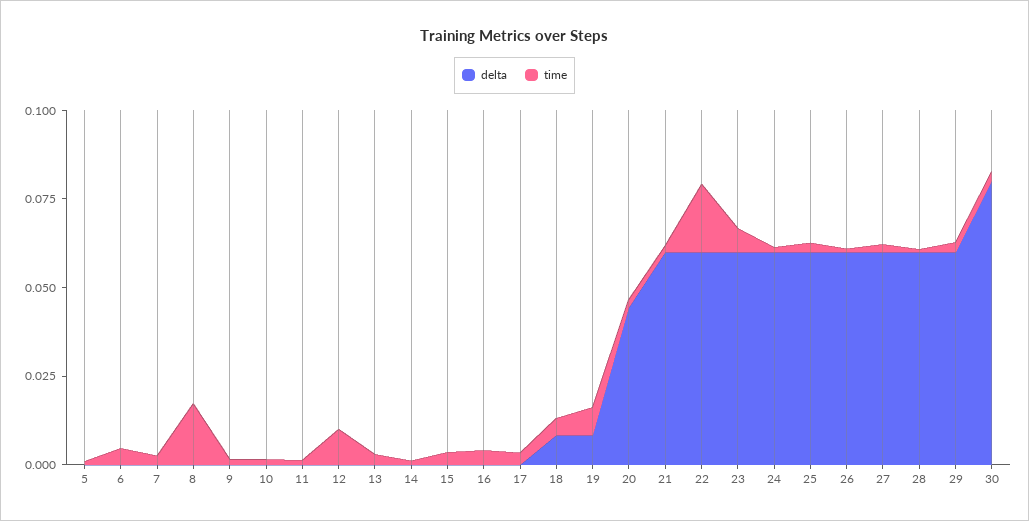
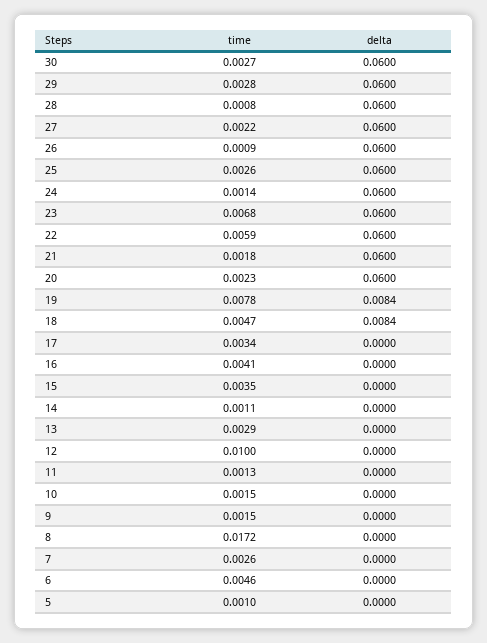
  {
    "delta": {
      "5": 0,
      "6": 0,
      "7": 0,
      "8": 0,
      "9": 0,
      "10": 0,
      "11": 0,
      "12": 0,
      "13": 0,
      "14": 0,
      "15": 0,
      "16": 0,
      "17": 0,
      "18": 0.0084,
      "19": 0.0084,
-     "20": 0.045,
+     "20": 0.06,
      "21": 0.06,
      "22": 0.06,
      "23": 0.06,
      "24": 0.06,
      "25": 0.06,
      "26": 0.06,
      "27": 0.06,
      "28": 0.06,
      "29": 0.06,
-     "30": 0.08
+     "30": 0.06
    },
    "time": {
      "5": 0.001,
      "6": 0.0046,
      "7": 0.0026,
      "8": 0.0172,
      "9": 0.0015,
      "10": 0.0015,
      "11": 0.0013,
      "12": 0.01,
      "13": 0.0029,
      "14": 0.0011,
      "15": 0.0035,
      "16": 0.0041,
      "17": 0.0034,
      "18": 0.0047,
      "19": 0.0078,
      "20": 0.0023,
      "21": 0.0018,
-     "22": 0.02,
+     "22": 0.0059,
      "23": 0.0068,
      "24": 0.0014,
      "25": 0.0026,
      "26": 0.0009,
      "27": 0.0022,
      "28": 0.0008,
      "29": 0.0028,
      "30": 0.0027
    }
  }

